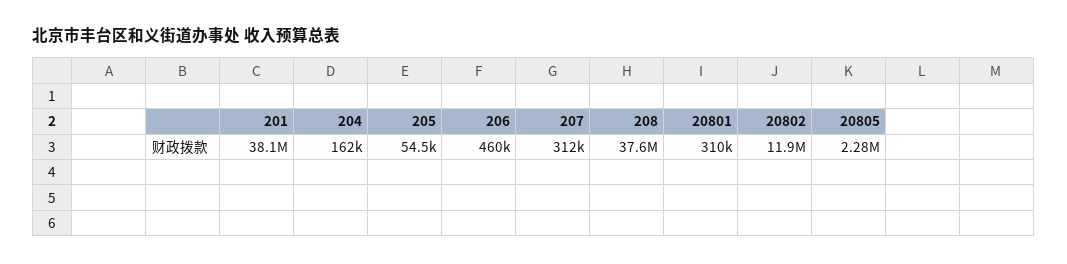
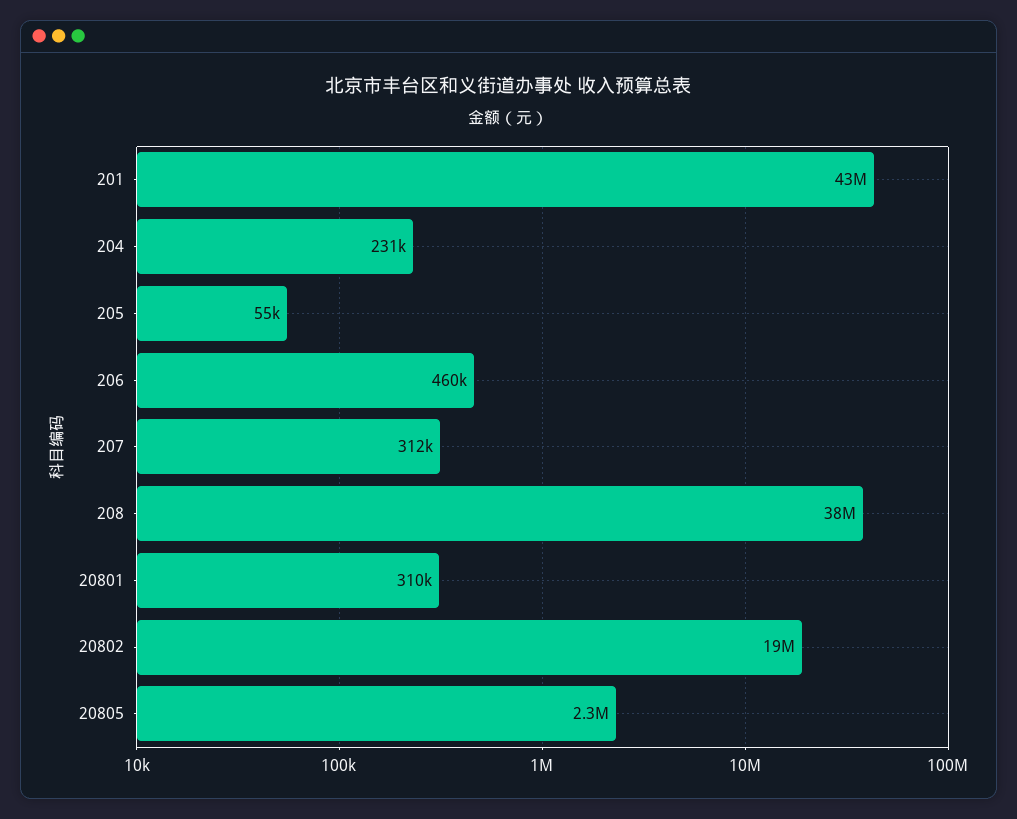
  {
-   "201": 38100000,
+   "201": 43000000,
-   "204": 162000,
+   "204": 231000,
    "205": 54500,
    "206": 460000,
    "207": 312000,
    "208": 37600000,
    "20801": 310000,
-   "20802": 11900000,
+   "20802": 19000000,
    "20805": 2280000
  }

